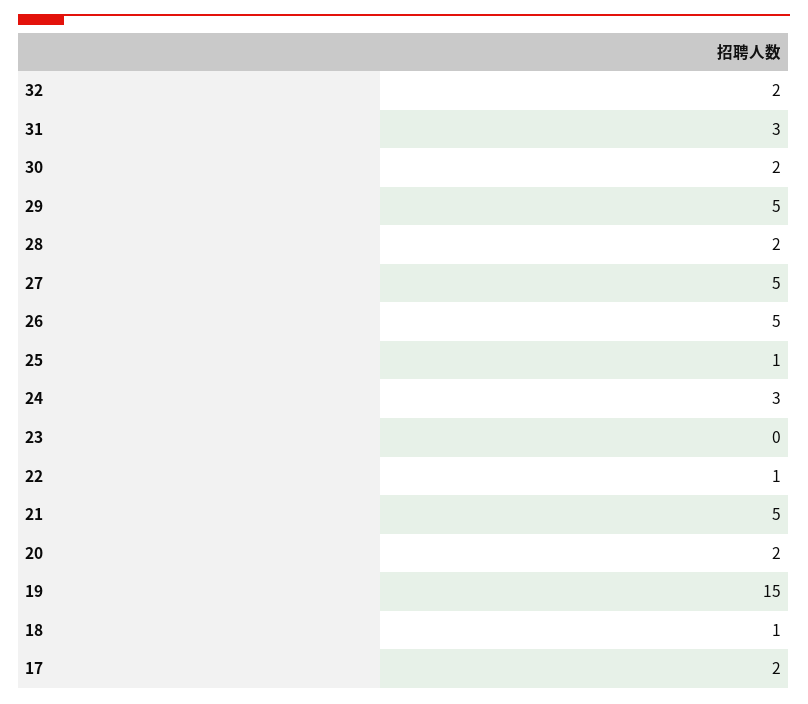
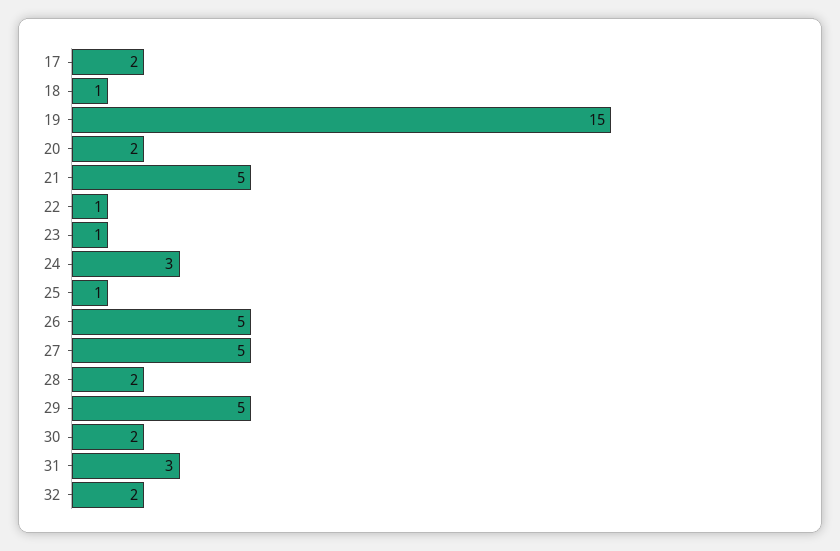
  {
    "32": 2,
    "31": 3,
    "30": 2,
    "29": 5,
    "28": 2,
    "27": 5,
    "26": 5,
    "25": 1,
    "24": 3,
-   "23": 0,
+   "23": 1,
    "22": 1,
    "21": 5,
    "20": 2,
    "19": 15,
    "18": 1,
    "17": 2
  }

